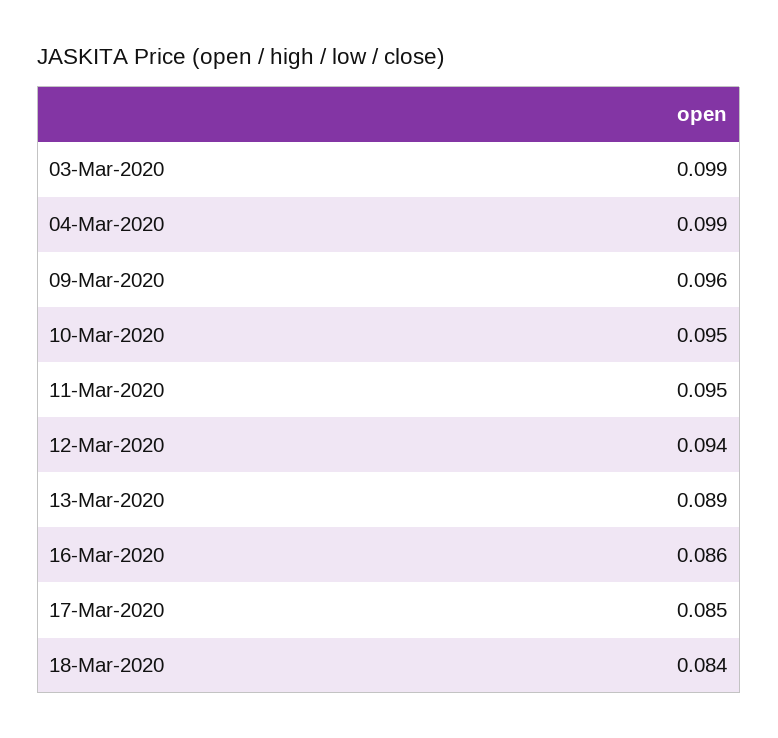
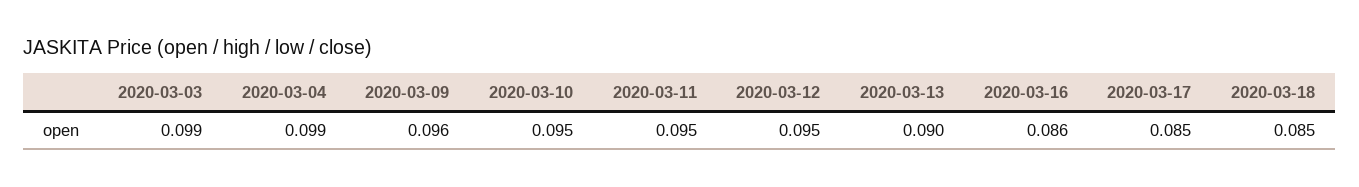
  {
    "03-Mar-2020": 0.099,
    "04-Mar-2020": 0.099,
    "09-Mar-2020": 0.096,
    "10-Mar-2020": 0.095,
    "11-Mar-2020": 0.095,
-   "12-Mar-2020": 0.094,
+   "12-Mar-2020": 0.095,
-   "13-Mar-2020": 0.089,
+   "13-Mar-2020": 0.09,
    "16-Mar-2020": 0.086,
    "17-Mar-2020": 0.085,
-   "18-Mar-2020": 0.084
+   "18-Mar-2020": 0.085
  }

